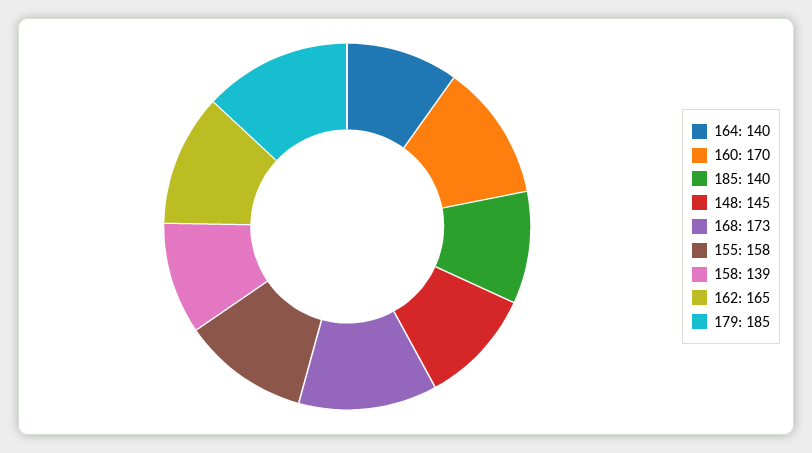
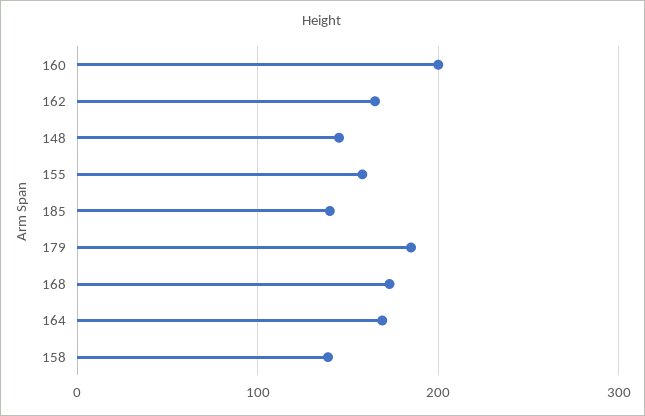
  {
-   "164": 140,
+   "164": 170,
-   "160": 170,
+   "160": 200,
    "185": 140,
    "148": 145,
    "168": 173,
    "155": 158,
    "158": 139,
    "162": 165,
    "179": 185
  }

